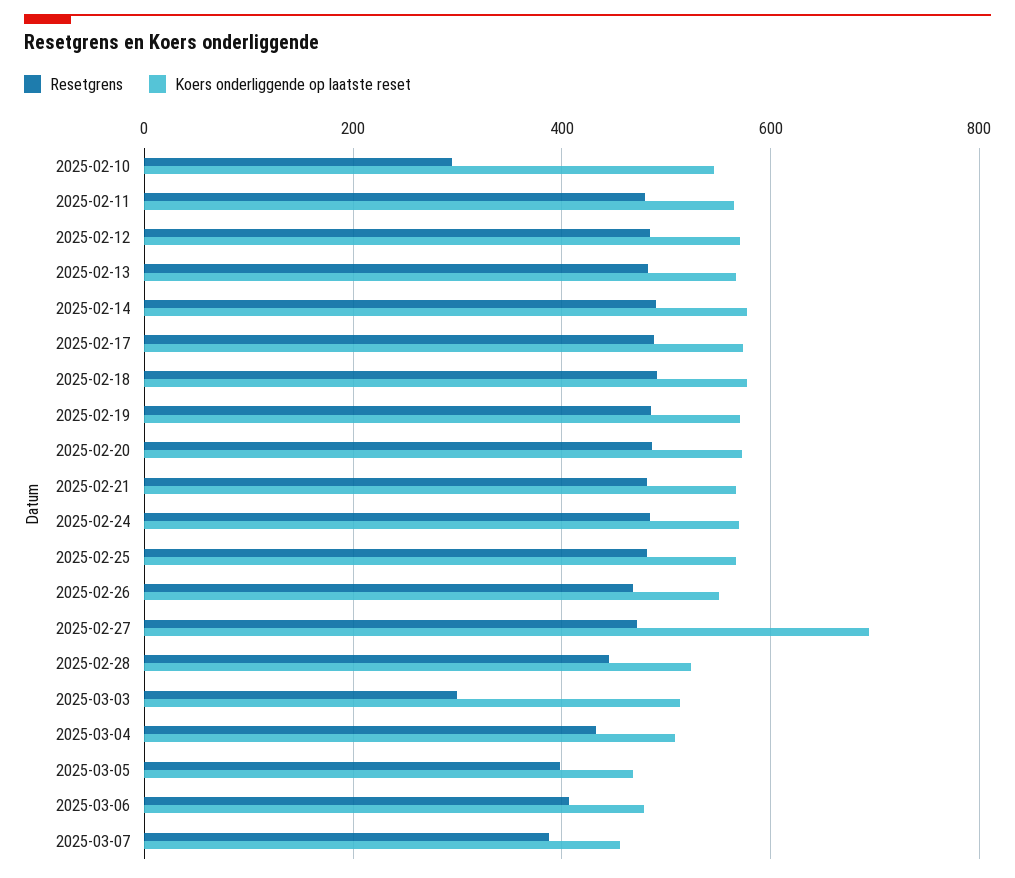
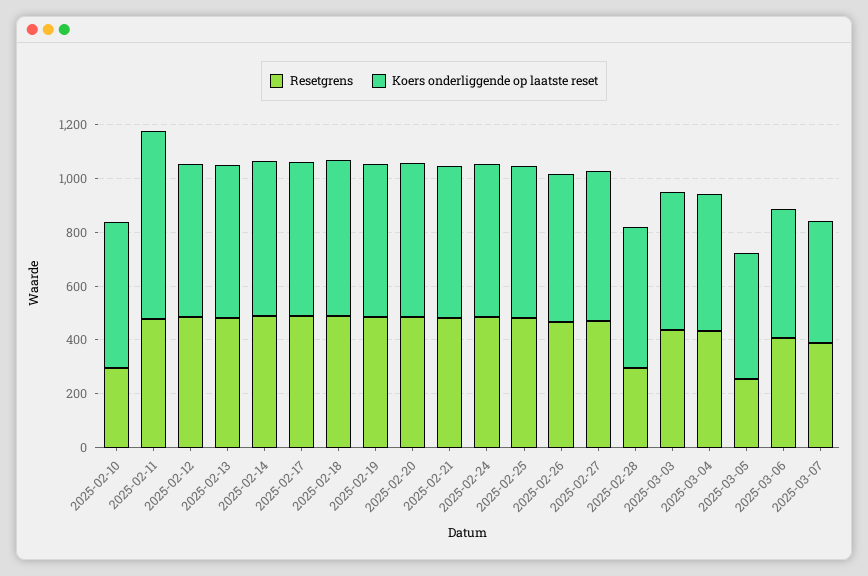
  {
    "Resetgrens": {
      "2025-02-10": 300,
      "2025-02-11": 480,
      "2025-02-12": 480,
      "2025-02-13": 480,
      "2025-02-14": 500,
      "2025-02-17": 480,
      "2025-02-18": 500,
      "2025-02-19": 480,
      "2025-02-20": 480,
      "2025-02-21": 480,
      "2025-02-24": 480,
      "2025-02-25": 480,
      "2025-02-26": 460,
      "2025-02-27": 480,
-     "2025-02-28": 440,
+     "2025-02-28": 300,
-     "2025-03-03": 300,
+     "2025-03-03": 450,
      "2025-03-04": 440,
-     "2025-03-05": 400,
+     "2025-03-05": 250,
      "2025-03-06": 400,
      "2025-03-07": 380
    },
    "Koers onderliggende op laatste reset": {
      "2025-02-10": 540,
-     "2025-02-11": 560,
+     "2025-02-11": 700,
      "2025-02-12": 580,
      "2025-02-13": 560,
      "2025-02-14": 580,
      "2025-02-17": 580,
      "2025-02-18": 580,
      "2025-02-19": 580,
      "2025-02-20": 580,
      "2025-02-21": 560,
      "2025-02-24": 560,
      "2025-02-25": 560,
      "2025-02-26": 560,
-     "2025-02-27": 700,
+     "2025-02-27": 550,
      "2025-02-28": 520,
      "2025-03-03": 520,
      "2025-03-04": 500,
      "2025-03-05": 460,
      "2025-03-06": 480,
      "2025-03-07": 460
    }
  }

